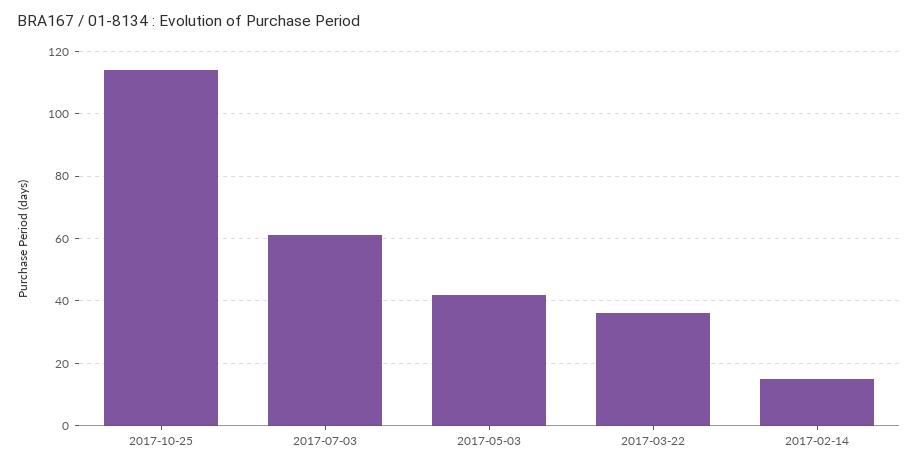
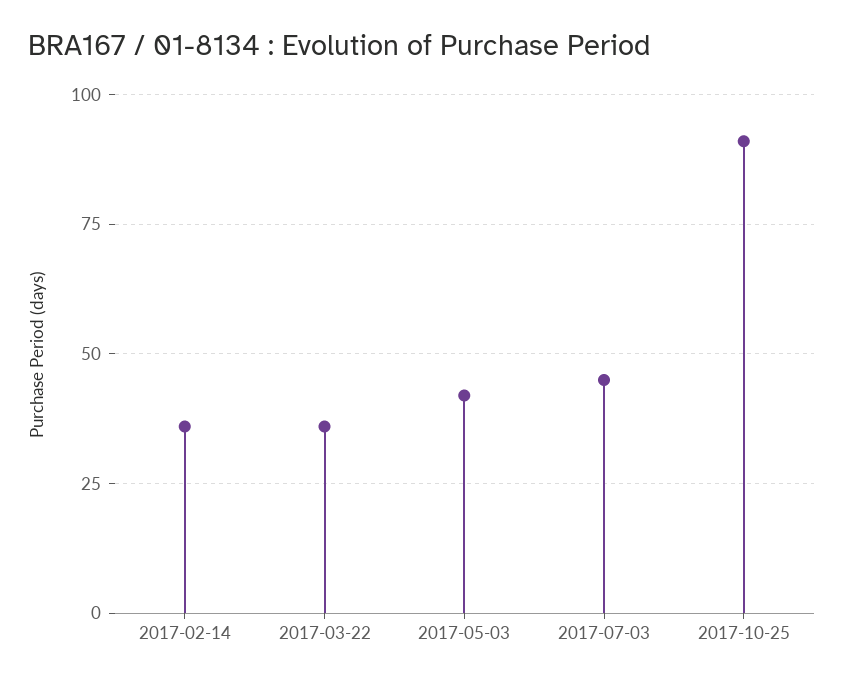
  {
-   "2017-10-25": 115,
+   "2017-10-25": 90,
-   "2017-07-03": 60,
+   "2017-07-03": 45,
    "2017-05-03": 40,
    "2017-03-22": 35,
-   "2017-02-14": 15
+   "2017-02-14": 35
  }

